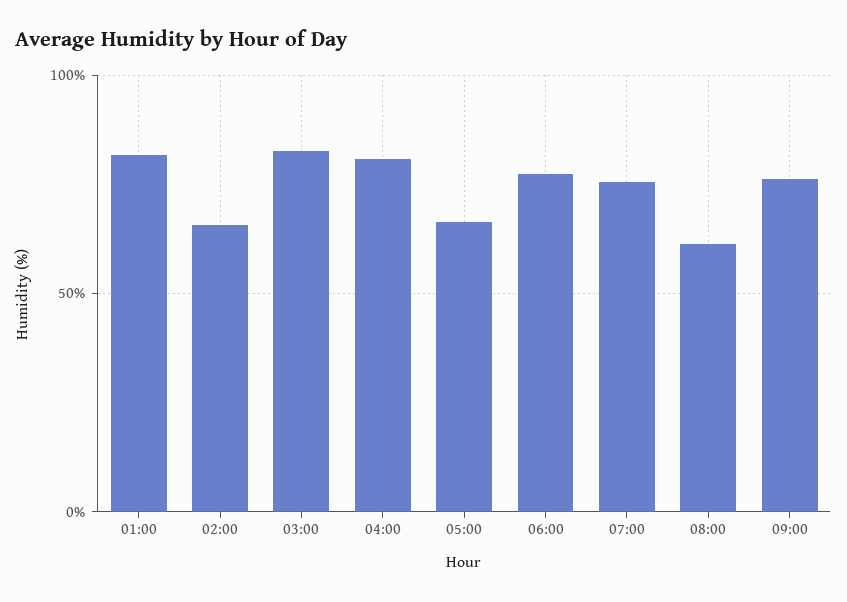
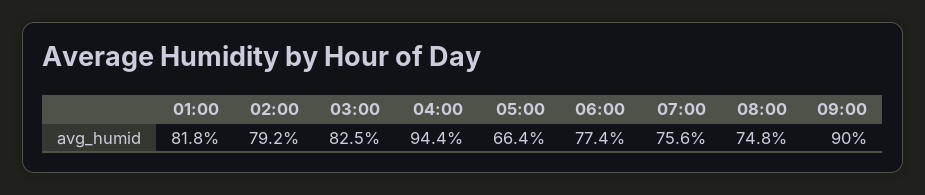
  {
    "01:00": 81.8,
-   "02:00": 65,
+   "02:00": 79.2,
    "03:00": 82.5,
-   "04:00": 80,
+   "04:00": 94.4,
    "05:00": 66.4,
    "06:00": 77.4,
    "07:00": 75.6,
-   "08:00": 60,
+   "08:00": 74.8,
-   "09:00": 75
+   "09:00": 90
  }

